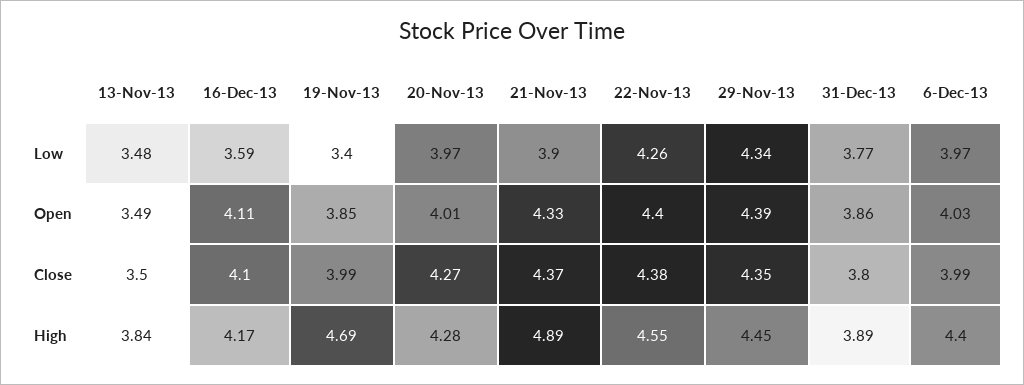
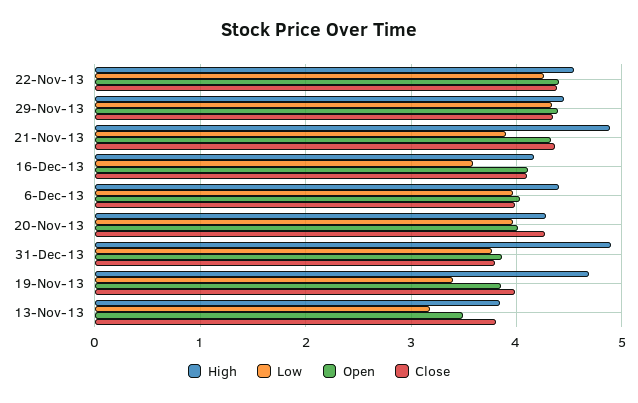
  {
    "Low": {
-     "13-Nov-13": 3.48,
+     "13-Nov-13": 3.2,
      "16-Dec-13": 3.59,
      "19-Nov-13": 3.4,
      "20-Nov-13": 3.97,
      "21-Nov-13": 3.9,
      "22-Nov-13": 4.26,
      "29-Nov-13": 4.34,
      "31-Dec-13": 3.77,
      "6-Dec-13": 3.97
    },
    "Open": {
      "13-Nov-13": 3.49,
      "16-Dec-13": 4.11,
      "19-Nov-13": 3.85,
      "20-Nov-13": 4.01,
      "21-Nov-13": 4.33,
      "22-Nov-13": 4.4,
      "29-Nov-13": 4.39,
      "31-Dec-13": 3.86,
      "6-Dec-13": 4.03
    },
    "Close": {
-     "13-Nov-13": 3.5,
+     "13-Nov-13": 3.8,
      "16-Dec-13": 4.1,
      "19-Nov-13": 3.99,
      "20-Nov-13": 4.27,
      "21-Nov-13": 4.37,
      "22-Nov-13": 4.38,
      "29-Nov-13": 4.35,
      "31-Dec-13": 3.8,
      "6-Dec-13": 3.99
    },
    "High": {
      "13-Nov-13": 3.84,
      "16-Dec-13": 4.17,
      "19-Nov-13": 4.69,
      "20-Nov-13": 4.28,
      "21-Nov-13": 4.89,
      "22-Nov-13": 4.55,
      "29-Nov-13": 4.45,
-     "31-Dec-13": 3.89,
+     "31-Dec-13": 4.9,
      "6-Dec-13": 4.4
    }
  }

